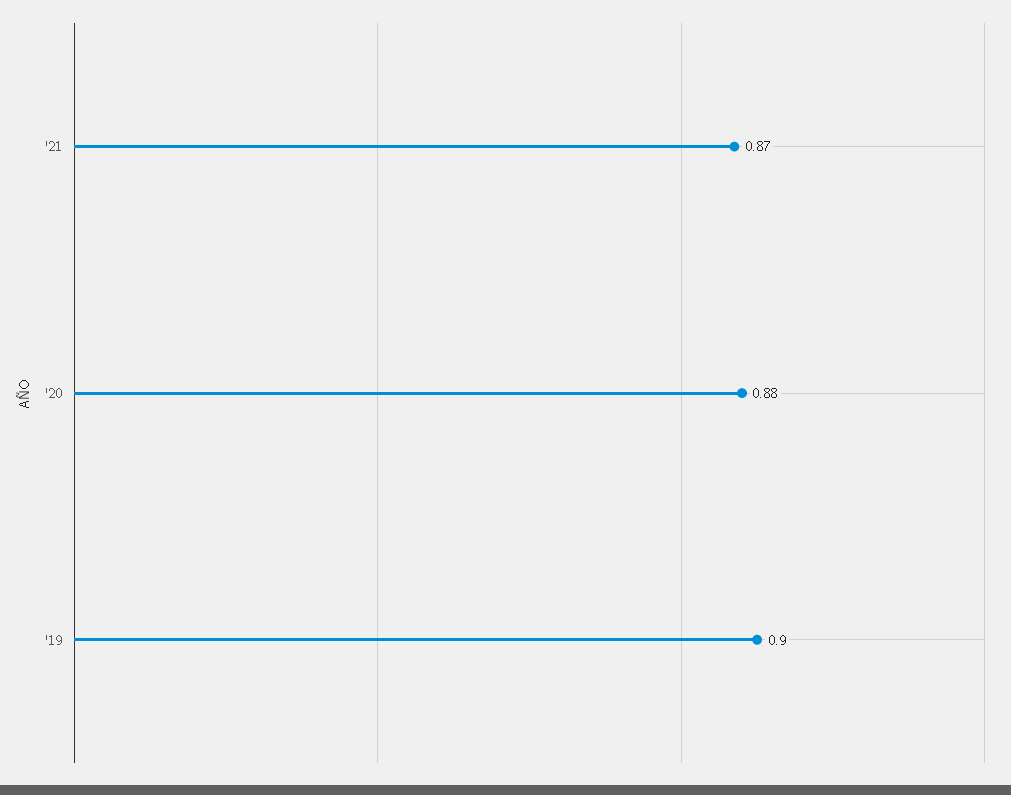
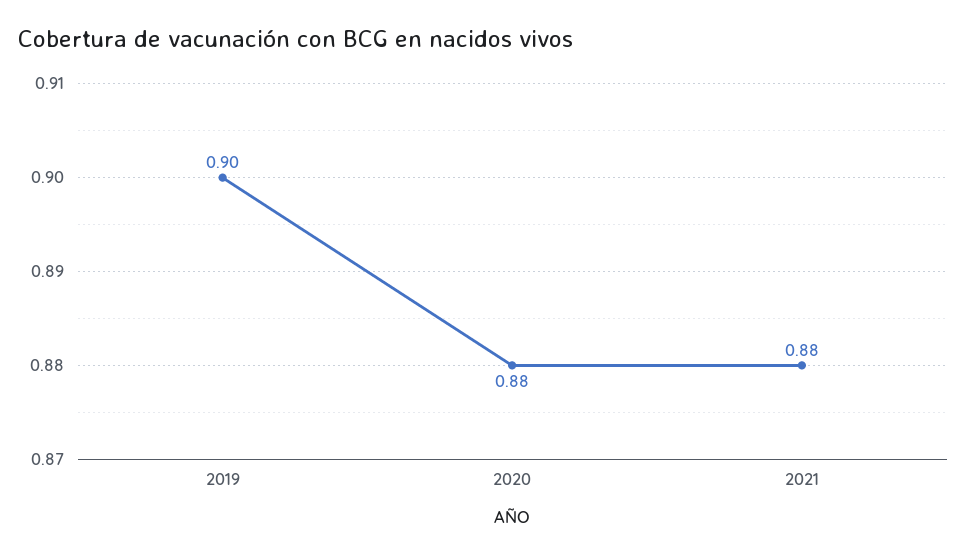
  {
-   "'21": 0.87,
+   "'21": 0.88,
    "'20": 0.88,
    "'19": 0.9
  }

